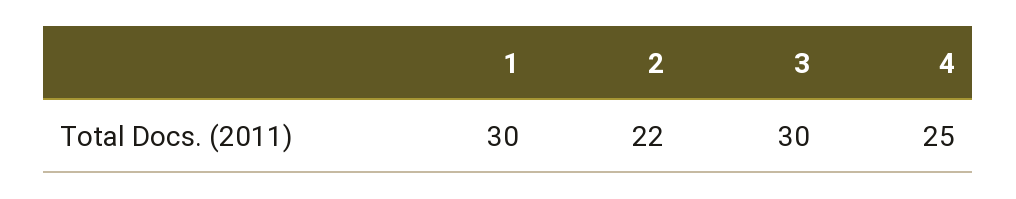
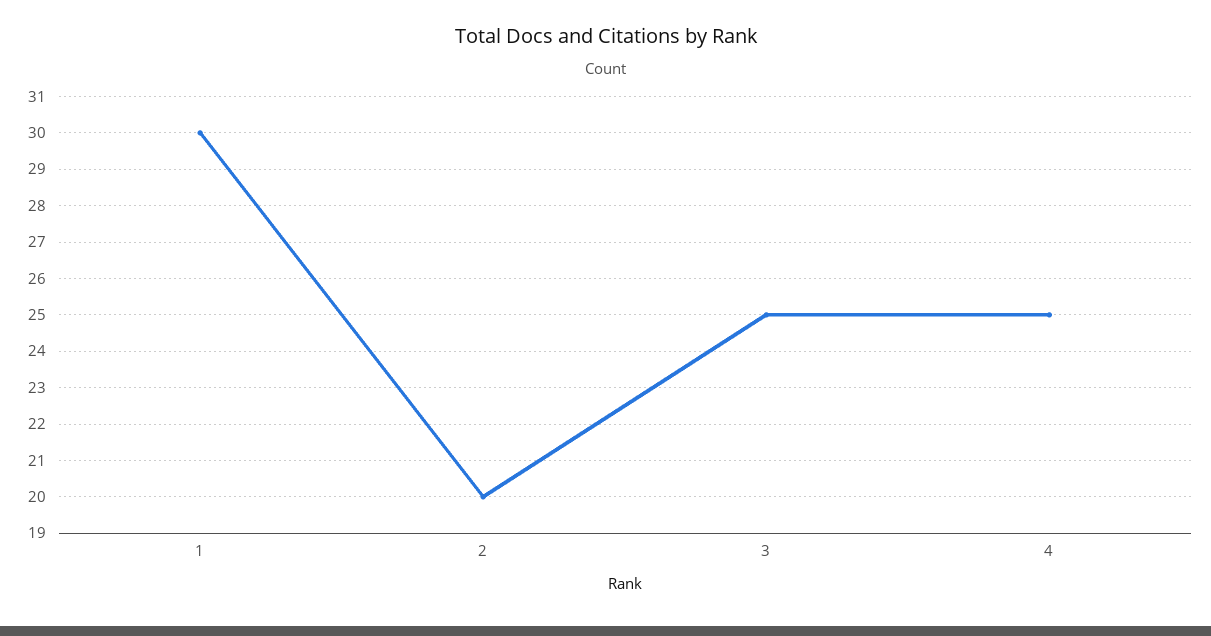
  {
    "1": 30,
-   "2": 22,
+   "2": 20,
-   "3": 30,
+   "3": 25,
    "4": 25
  }

